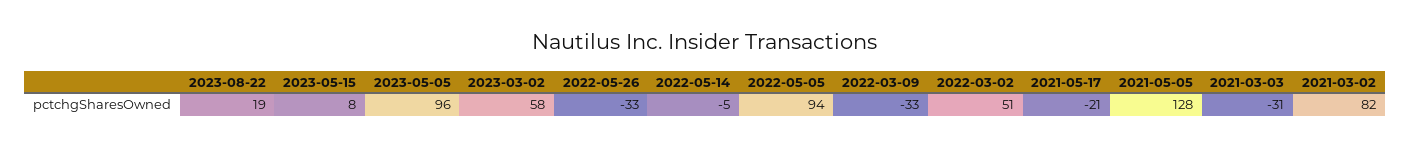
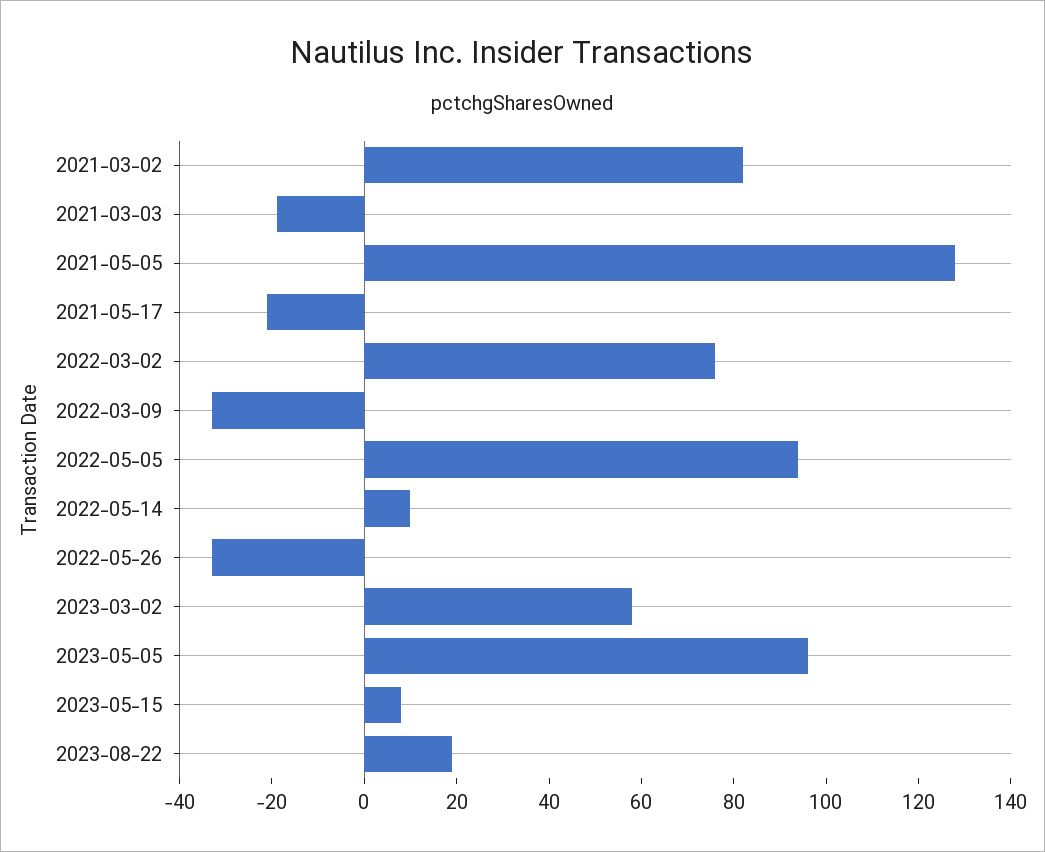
  {
    "2023-08-22": 19,
    "2023-05-15": 8,
    "2023-05-05": 96,
    "2023-03-02": 58,
    "2022-05-26": -33,
-   "2022-05-14": -5,
+   "2022-05-14": 10,
    "2022-05-05": 94,
    "2022-03-09": -33,
-   "2022-03-02": 51,
+   "2022-03-02": 75,
    "2021-05-17": -21,
    "2021-05-05": 128,
-   "2021-03-03": -31,
+   "2021-03-03": -20,
    "2021-03-02": 82
  }

